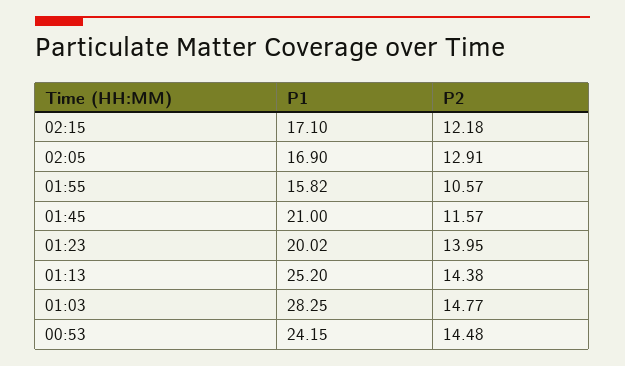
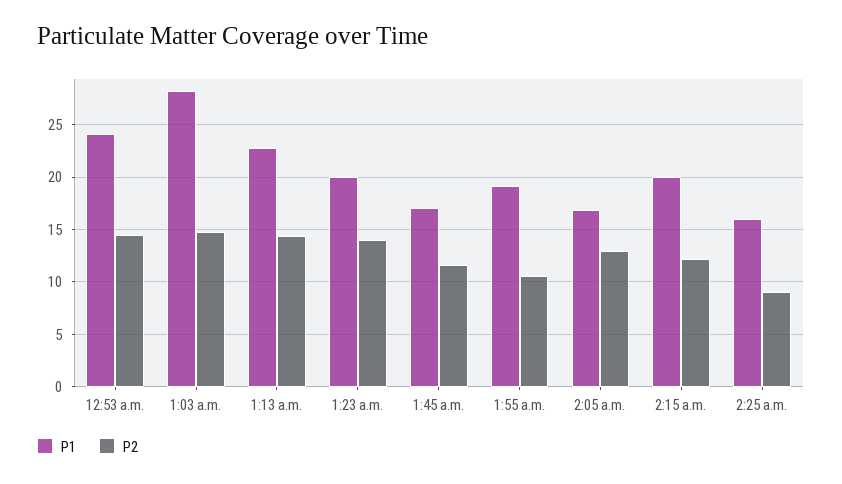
  {
    "P1": {
-     "02:15": 17.1,
+     "02:15": 20,
      "02:05": 16.9,
-     "01:55": 15.82,
+     "01:55": 19,
-     "01:45": 21,
+     "01:45": 17,
      "01:23": 20.02,
-     "01:13": 25.2,
+     "01:13": 23,
      "01:03": 28.25,
-     "00:53": 24.15
+     "00:53": 24.15,
+     "2:25 a.m.": 16
    },
    "P2": {
      "02:15": 12.18,
      "02:05": 12.91,
      "01:55": 10.57,
      "01:45": 11.57,
      "01:23": 13.95,
      "01:13": 14.38,
      "01:03": 14.77,
-     "00:53": 14.48
+     "00:53": 14.48,
+     "2:25 a.m.": 9
    }
  }

